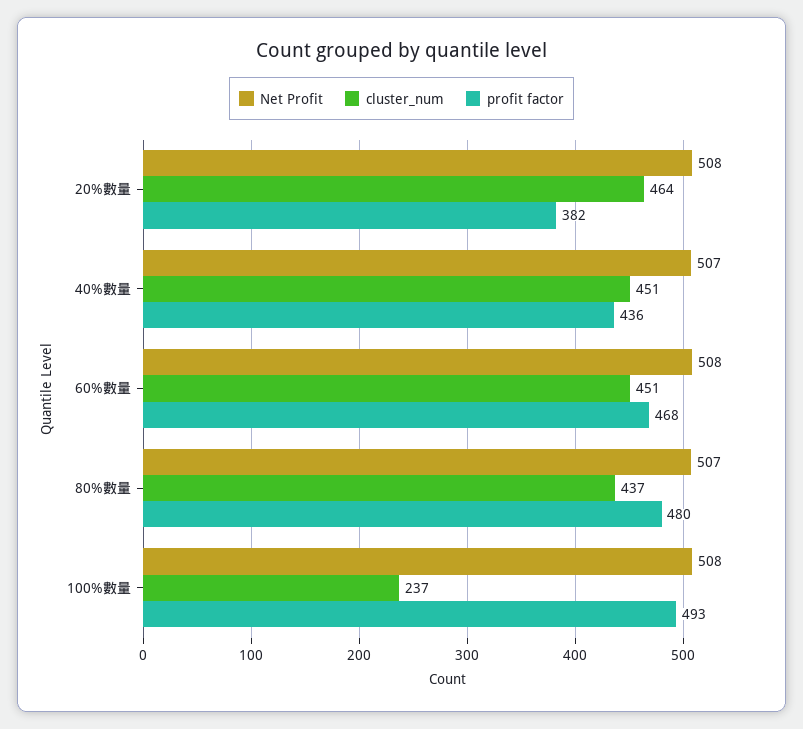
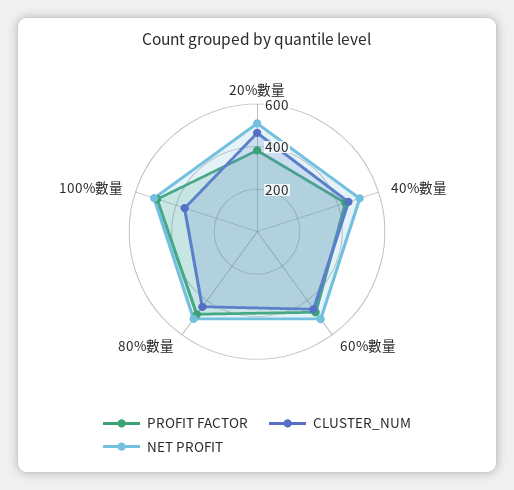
  {
    "Net Profit": {
      "20%數量": 508,
      "40%數量": 507,
      "60%數量": 508,
      "80%數量": 507,
      "100%數量": 508
    },
    "cluster_num": {
      "20%數量": 464,
      "40%數量": 451,
      "60%數量": 451,
      "80%數量": 437,
-     "100%數量": 237
+     "100%數量": 350
    },
    "profit factor": {
      "20%數量": 382,
      "40%數量": 436,
      "60%數量": 468,
      "80%數量": 480,
      "100%數量": 493
    }
  }

